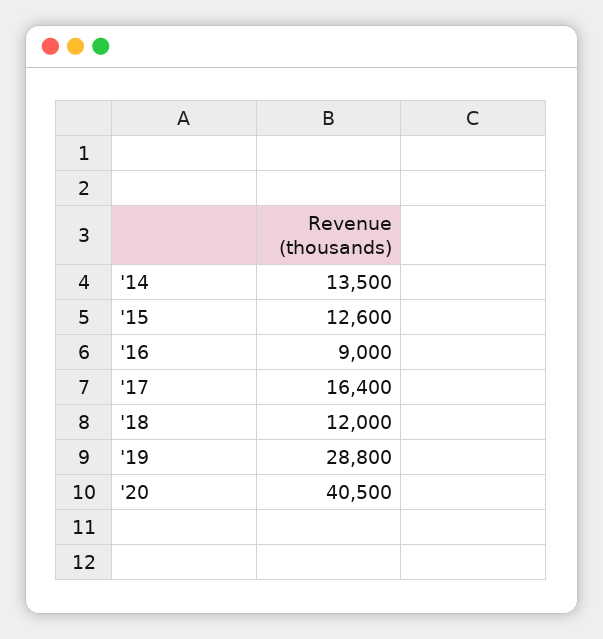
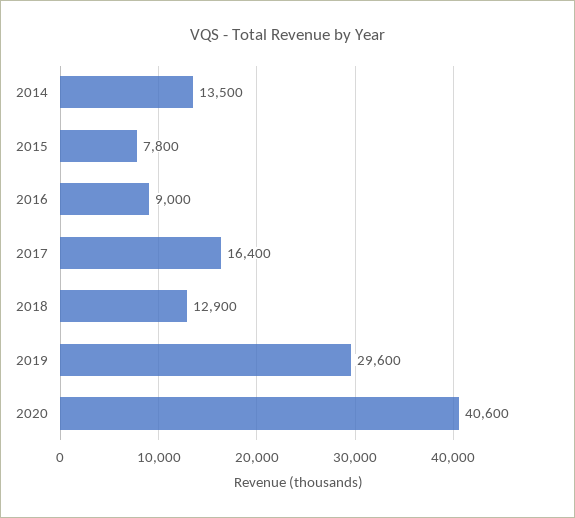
  {
    "'14": 13500,
-   "'15": 12600,
+   "'15": 7800,
    "'16": 9000,
    "'17": 16400,
-   "'18": 12000,
+   "'18": 12900,
-   "'19": 28800,
+   "'19": 29600,
-   "'20": 40500
+   "'20": 40600
  }

